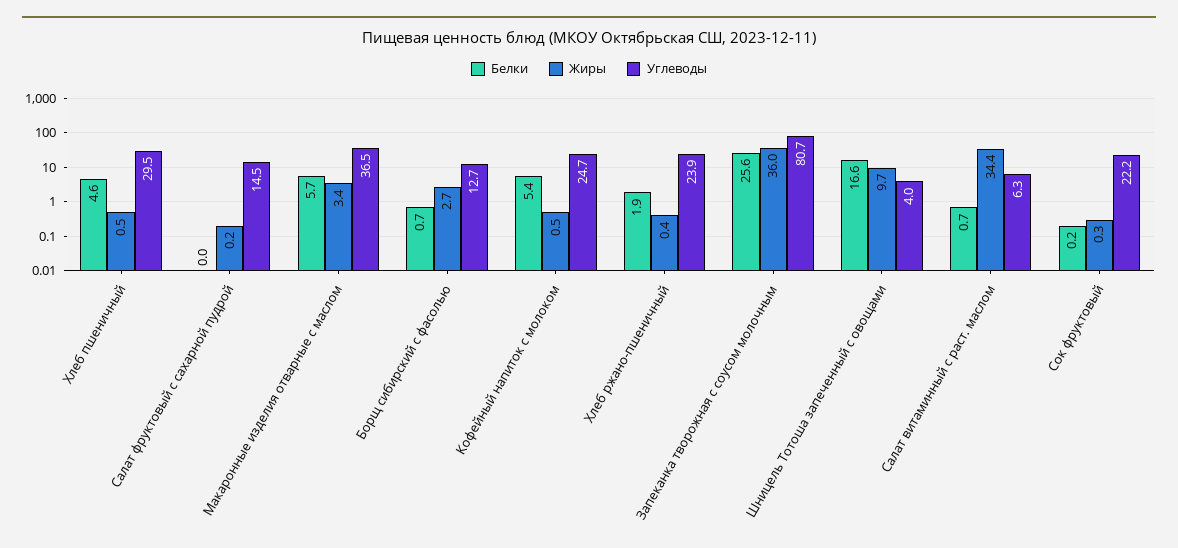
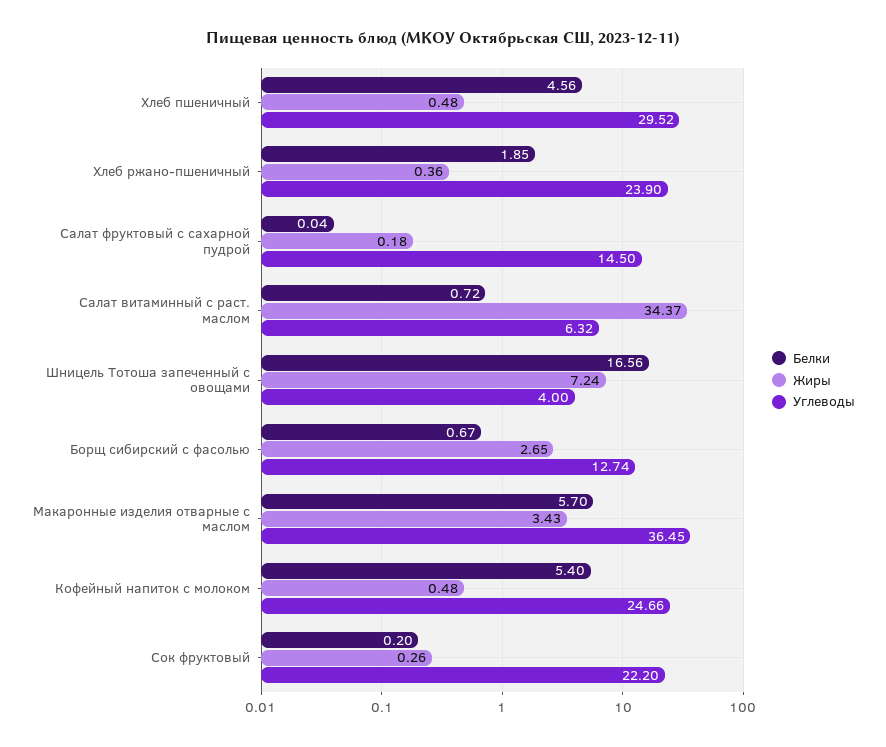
  {
    "Белки": {
      "Хлеб пшеничный": 4.56,
      "Салат фруктовый с сахарной пудрой": 0.04,
      "Макаронные изделия отварные с маслом": 5.7,
      "Борщ сибирский с фасолью": 0.67,
      "Кофейный напиток с молоком": 5.4,
      "Хлеб ржано-пшеничный": 1.85,
-     "Запеканка творожная с соусом молочным": 25.6,
      "Шницель Тотоша запеченный с овощами": 16.56,
      "Салат витаминный с раст. маслом": 0.72,
      "Сок фруктовый": 0.2
    },
    "Жиры": {
      "Хлеб пшеничный": 0.48,
      "Салат фруктовый с сахарной пудрой": 0.18,
      "Макаронные изделия отварные с маслом": 3.43,
      "Борщ сибирский с фасолью": 2.65,
      "Кофейный напиток с молоком": 0.48,
      "Хлеб ржано-пшеничный": 0.36,
-     "Запеканка творожная с соусом молочным": 36,
-     "Шницель Тотоша запеченный с овощами": 9.7,
+     "Шницель Тотоша запеченный с овощами": 7.24,
      "Салат витаминный с раст. маслом": 34.37,
      "Сок фруктовый": 0.26
    },
    "Углеводы": {
      "Хлеб пшеничный": 29.52,
      "Салат фруктовый с сахарной пудрой": 14.5,
      "Макаронные изделия отварные с маслом": 36.45,
      "Борщ сибирский с фасолью": 12.74,
      "Кофейный напиток с молоком": 24.66,
      "Хлеб ржано-пшеничный": 23.9,
-     "Запеканка творожная с соусом молочным": 80.7,
      "Шницель Тотоша запеченный с овощами": 4,
      "Салат витаминный с раст. маслом": 6.32,
      "Сок фруктовый": 22.2
    }
  }

